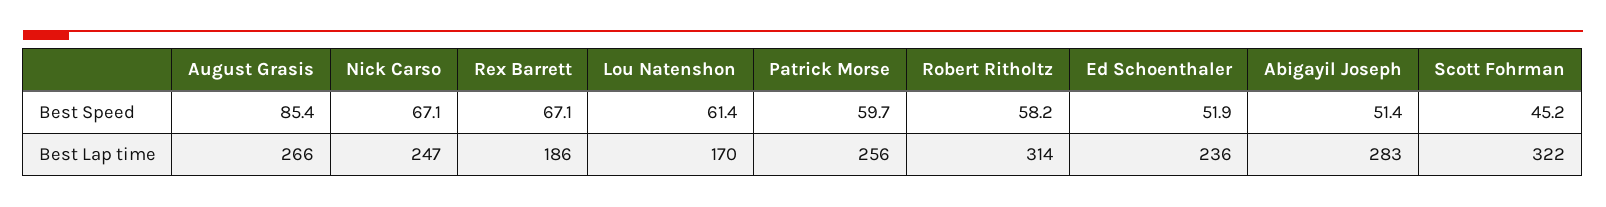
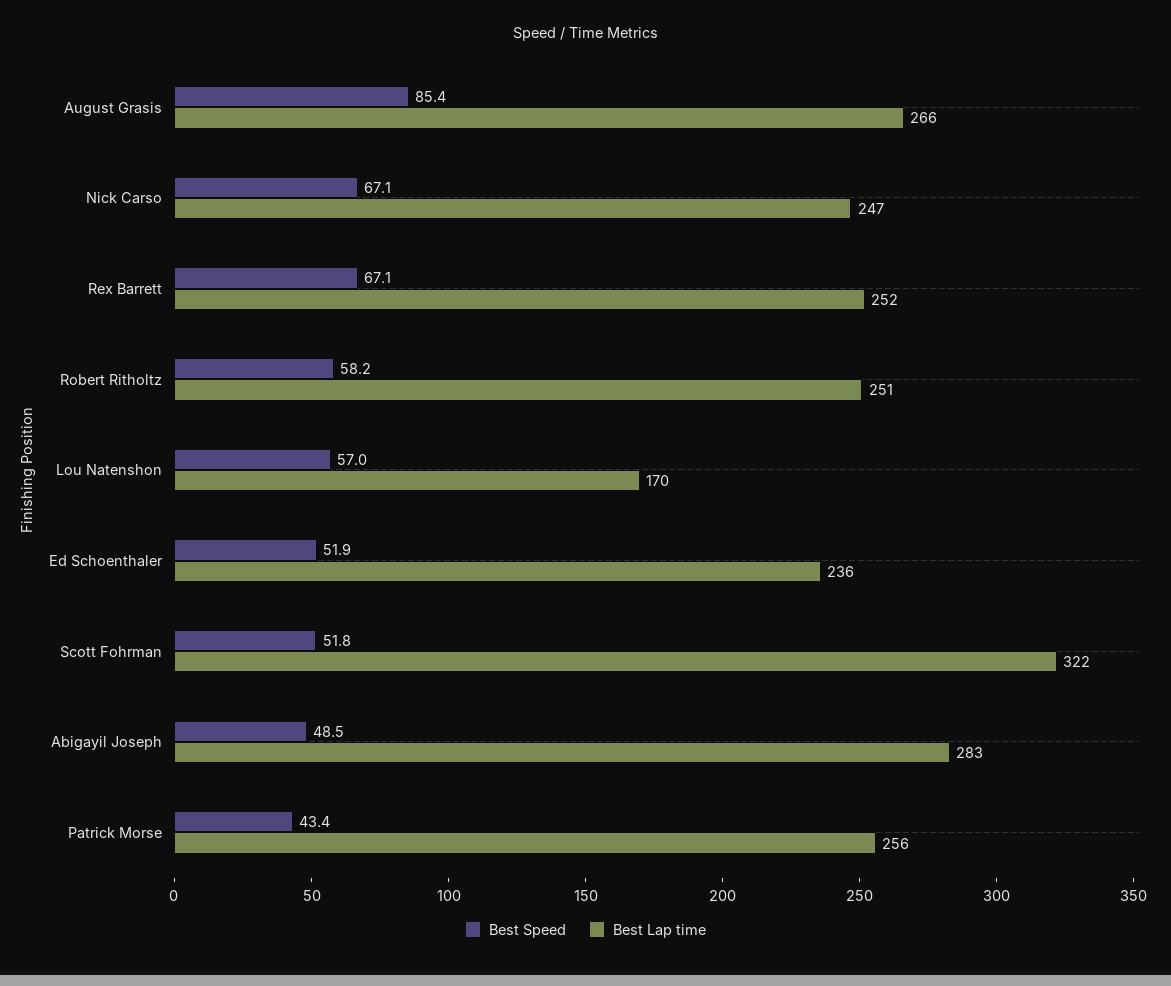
  {
    "Best Speed": {
      "August Grasis": 85.4,
      "Nick Carso": 67.1,
      "Rex Barrett": 67.1,
-     "Lou Natenshon": 61.4,
+     "Lou Natenshon": 57,
-     "Patrick Morse": 59.7,
+     "Patrick Morse": 43.4,
      "Robert Ritholtz": 58.2,
      "Ed Schoenthaler": 51.9,
-     "Abigayil Joseph": 51.4,
+     "Abigayil Joseph": 48.5,
-     "Scott Fohrman": 45.2
+     "Scott Fohrman": 51.8
    },
    "Best Lap time": {
      "August Grasis": 266,
      "Nick Carso": 247,
-     "Rex Barrett": 186,
+     "Rex Barrett": 252,
      "Lou Natenshon": 170,
      "Patrick Morse": 256,
-     "Robert Ritholtz": 314,
+     "Robert Ritholtz": 251,
      "Ed Schoenthaler": 236,
      "Abigayil Joseph": 283,
      "Scott Fohrman": 322
    }
  }

